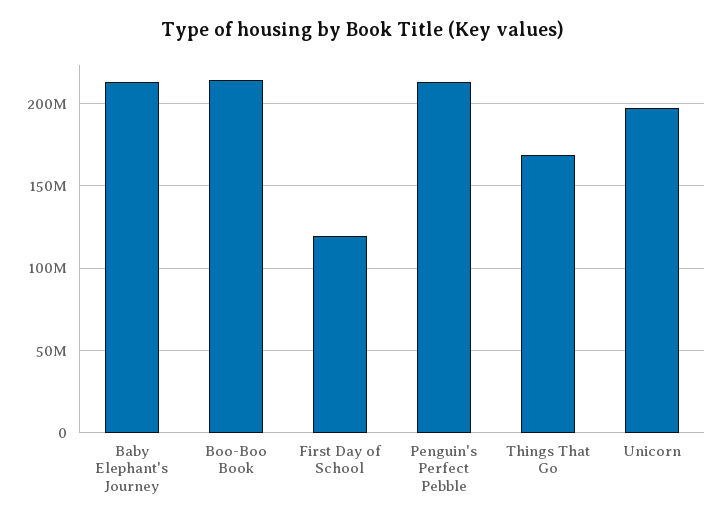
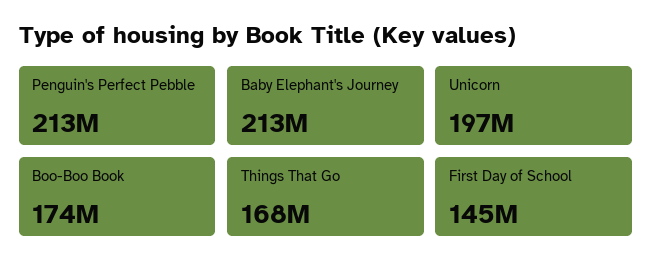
  {
    "Baby Elephant's Journey": 213000000,
-   "Boo-Boo Book": 215000000,
+   "Boo-Boo Book": 174000000,
-   "First Day of School": 120000000,
+   "First Day of School": 145000000,
    "Penguin's Perfect Pebble": 213000000,
    "Things That Go": 168000000,
    "Unicorn": 197000000
  }

